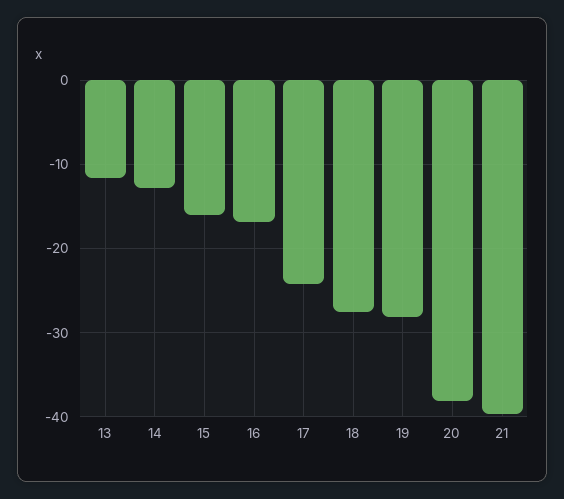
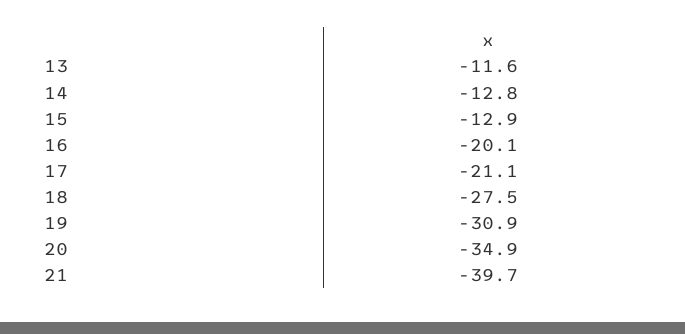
  {
    "13": -11.6,
    "14": -12.8,
-   "15": -16,
+   "15": -12.9,
-   "16": -17,
+   "16": -20.1,
-   "17": -24,
+   "17": -21.1,
    "18": -27.5,
-   "19": -28,
+   "19": -30.9,
-   "20": -38,
+   "20": -34.9,
    "21": -39.7
  }

